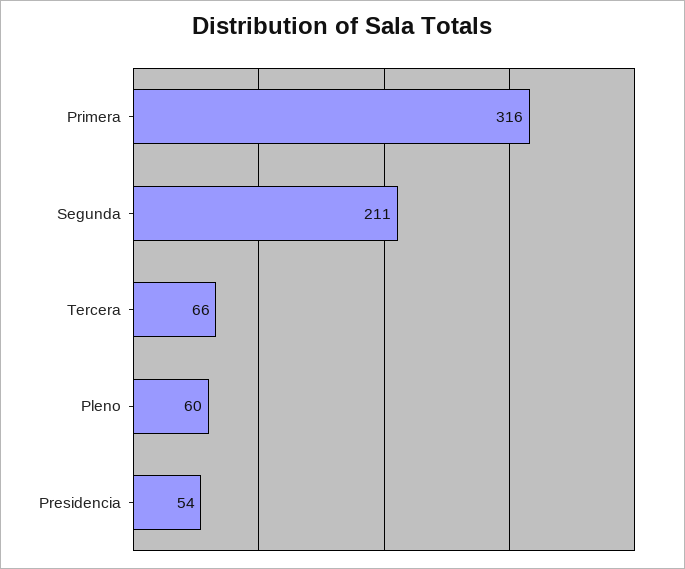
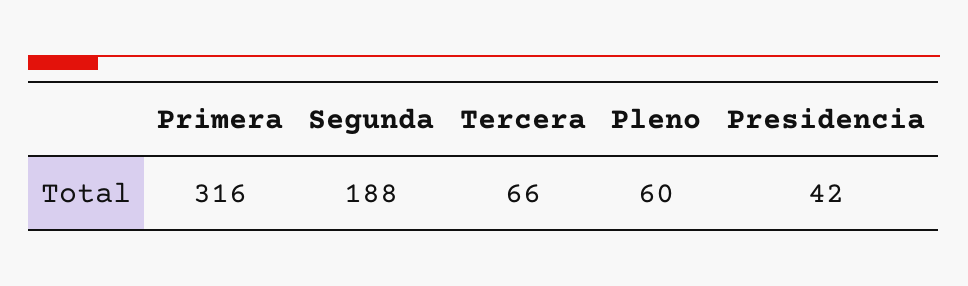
  {
    "Primera": 316,
-   "Segunda": 211,
+   "Segunda": 188,
    "Tercera": 66,
    "Pleno": 60,
-   "Presidencia": 54
+   "Presidencia": 42
  }

